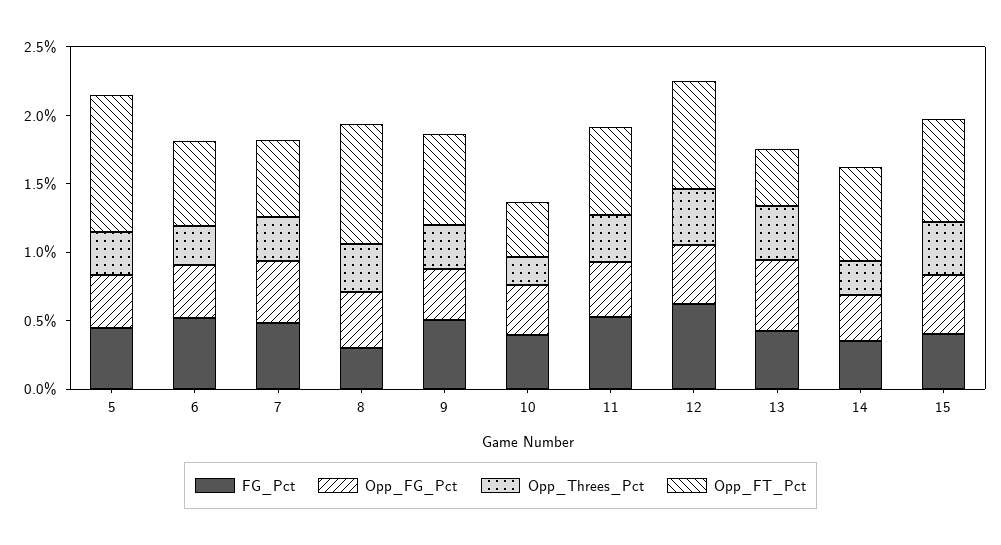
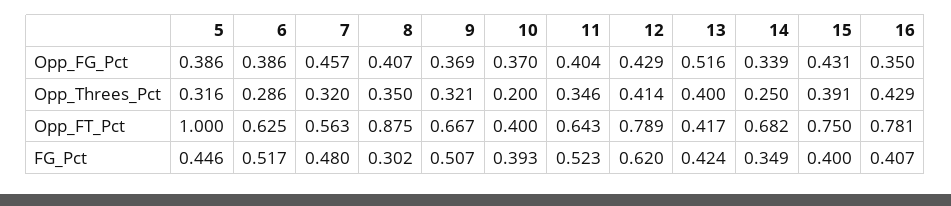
  {
    "FG_Pct": {
      "5": 0.446,
      "6": 0.517,
      "7": 0.48,
      "8": 0.302,
      "9": 0.507,
      "10": 0.393,
      "11": 0.523,
      "12": 0.62,
      "13": 0.424,
      "14": 0.349,
-     "15": 0.4
+     "15": 0.4,
+     "16": 0.407
    },
    "Opp_FG_Pct": {
      "5": 0.386,
      "6": 0.386,
      "7": 0.457,
      "8": 0.407,
      "9": 0.369,
      "10": 0.37,
      "11": 0.404,
      "12": 0.429,
      "13": 0.516,
      "14": 0.339,
-     "15": 0.431
+     "15": 0.431,
+     "16": 0.35
    },
    "Opp_Threes_Pct": {
      "5": 0.316,
      "6": 0.286,
      "7": 0.32,
      "8": 0.35,
      "9": 0.321,
      "10": 0.2,
      "11": 0.346,
      "12": 0.414,
      "13": 0.4,
      "14": 0.25,
-     "15": 0.391
+     "15": 0.391,
+     "16": 0.429
    },
    "Opp_FT_Pct": {
      "5": 1,
      "6": 0.625,
      "7": 0.563,
      "8": 0.875,
      "9": 0.667,
      "10": 0.4,
      "11": 0.643,
      "12": 0.789,
      "13": 0.417,
      "14": 0.682,
-     "15": 0.75
+     "15": 0.75,
+     "16": 0.781
    }
  }

